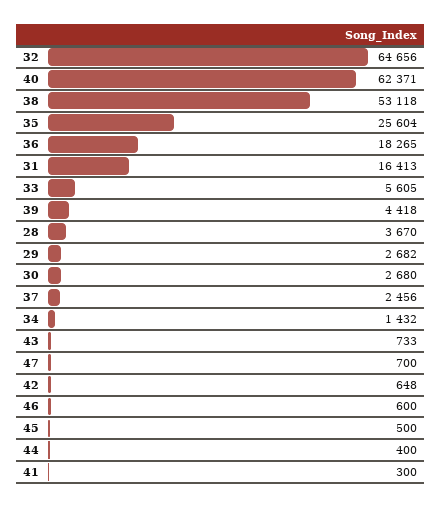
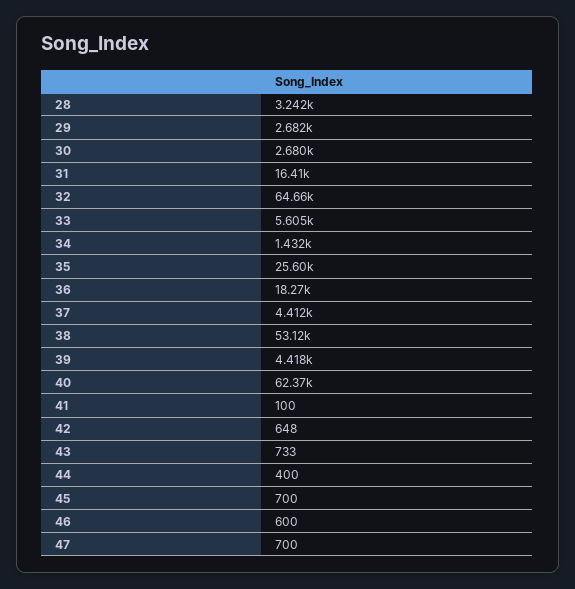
  {
    "32": 64656,
    "40": 62371,
    "38": 53118,
    "35": 25604,
    "36": 18265,
    "31": 16413,
    "33": 5605,
    "39": 4418,
-   "28": 3670,
+   "28": 3242,
    "29": 2682,
    "30": 2680,
-   "37": 2456,
+   "37": 4412,
    "34": 1432,
    "43": 733,
    "47": 700,
    "42": 648,
    "46": 600,
-   "45": 500,
+   "45": 700,
    "44": 400,
-   "41": 300
+   "41": 100
  }

